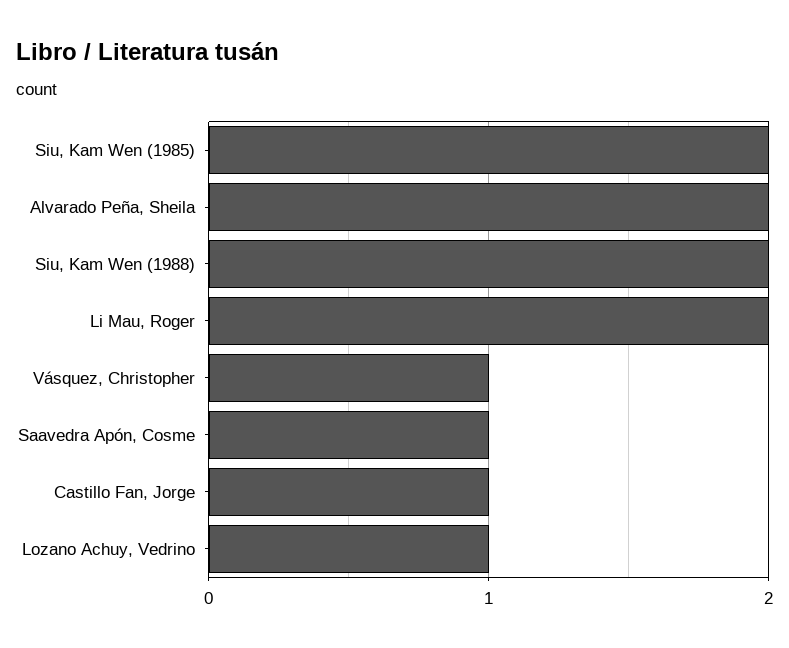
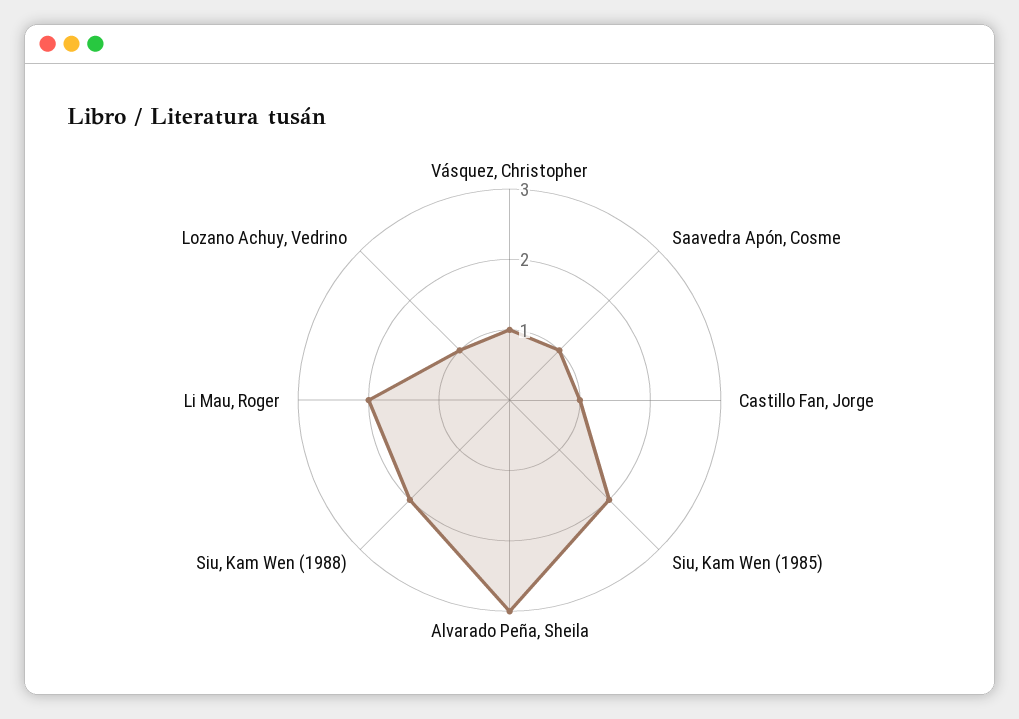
  {
    "Siu, Kam Wen (1985)": 2,
-   "Alvarado Peña, Sheila": 2,
+   "Alvarado Peña, Sheila": 3,
    "Siu, Kam Wen (1988)": 2,
    "Li Mau, Roger": 2,
    "Vásquez, Christopher": 1,
    "Saavedra Apón, Cosme": 1,
    "Castillo Fan, Jorge": 1,
    "Lozano Achuy, Vedrino": 1
  }

